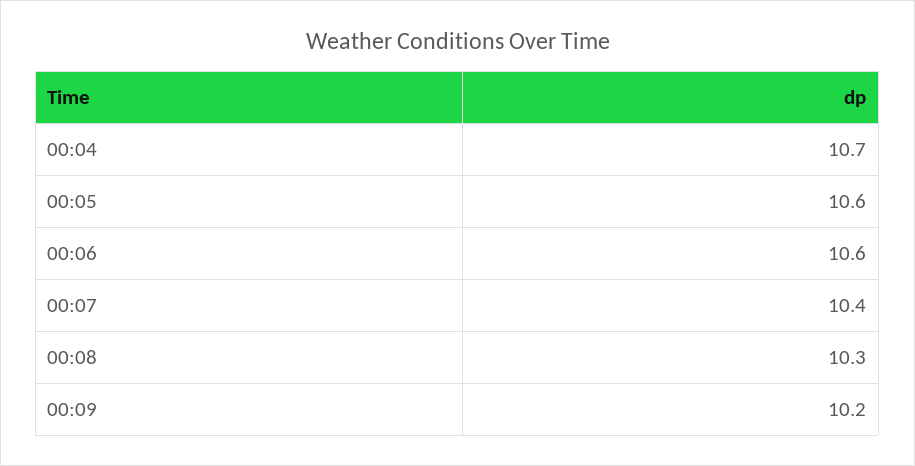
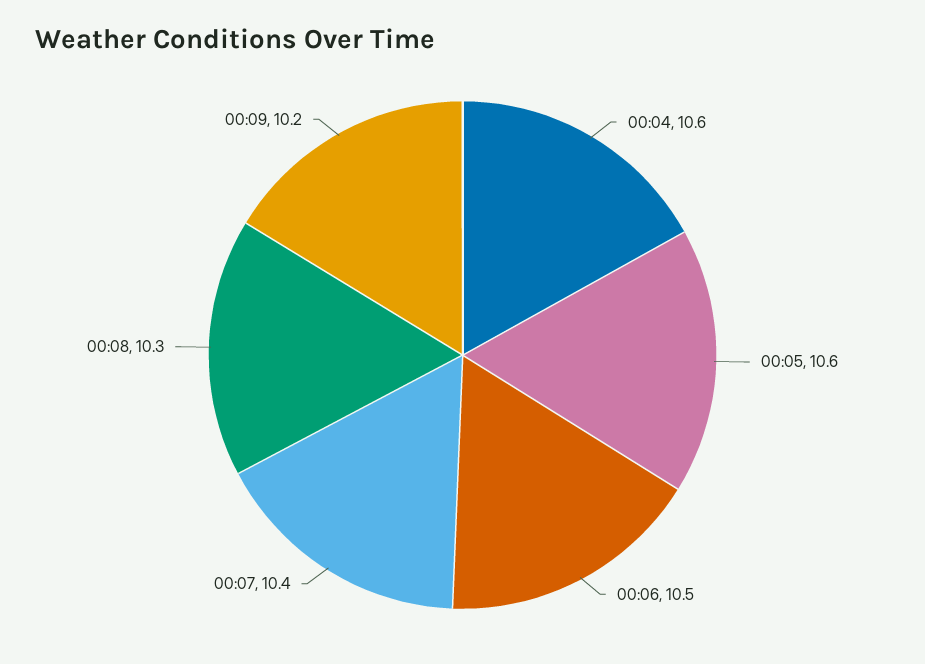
  {
-   "00:04": 10.7,
+   "00:04": 10.6,
    "00:05": 10.6,
-   "00:06": 10.6,
+   "00:06": 10.5,
    "00:07": 10.4,
    "00:08": 10.3,
    "00:09": 10.2
  }

